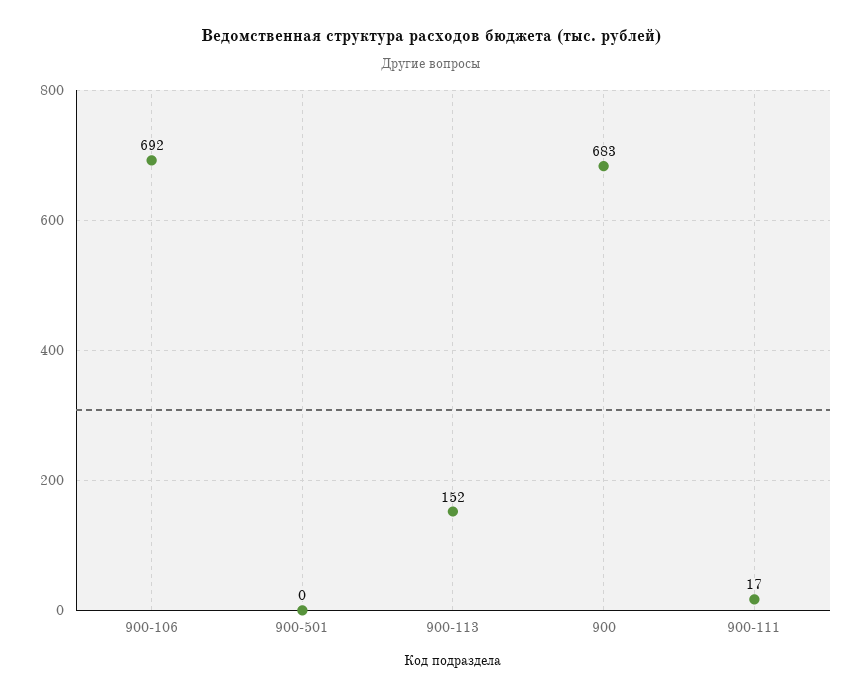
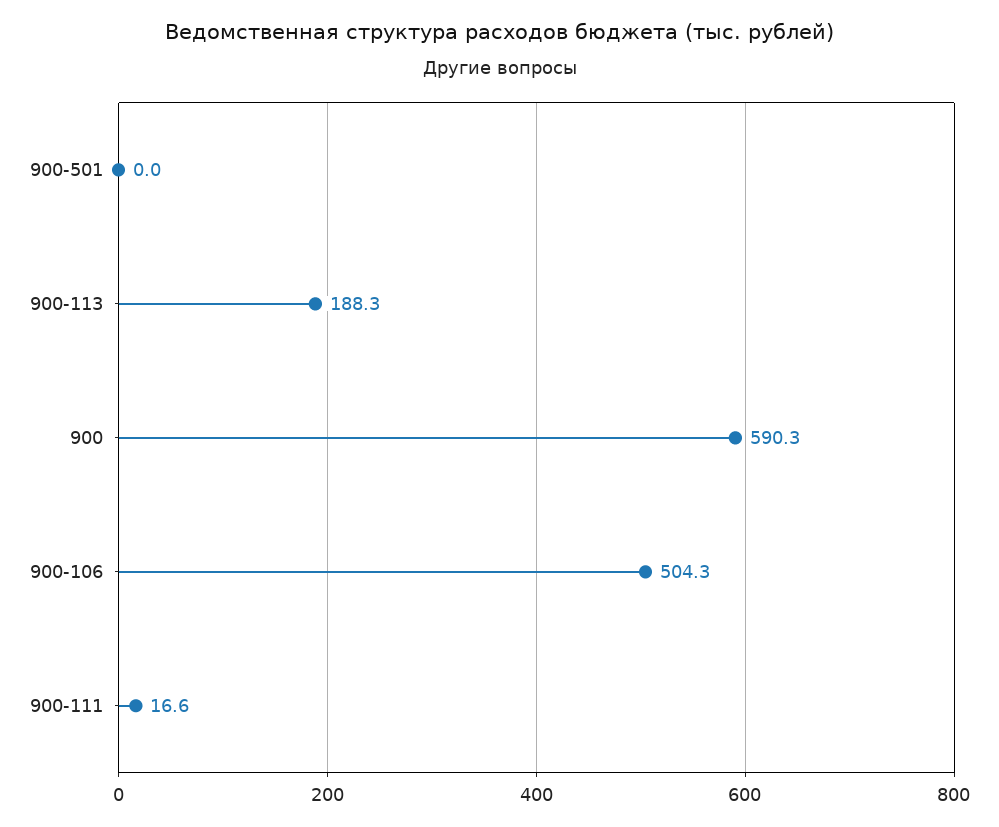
  {
-   "900-106": 692,
+   "900-106": 504.3,
    "900-501": 0,
-   "900-113": 152,
+   "900-113": 188.3,
-   "900": 683,
+   "900": 590.3,
    "900-111": 16.6
  }

